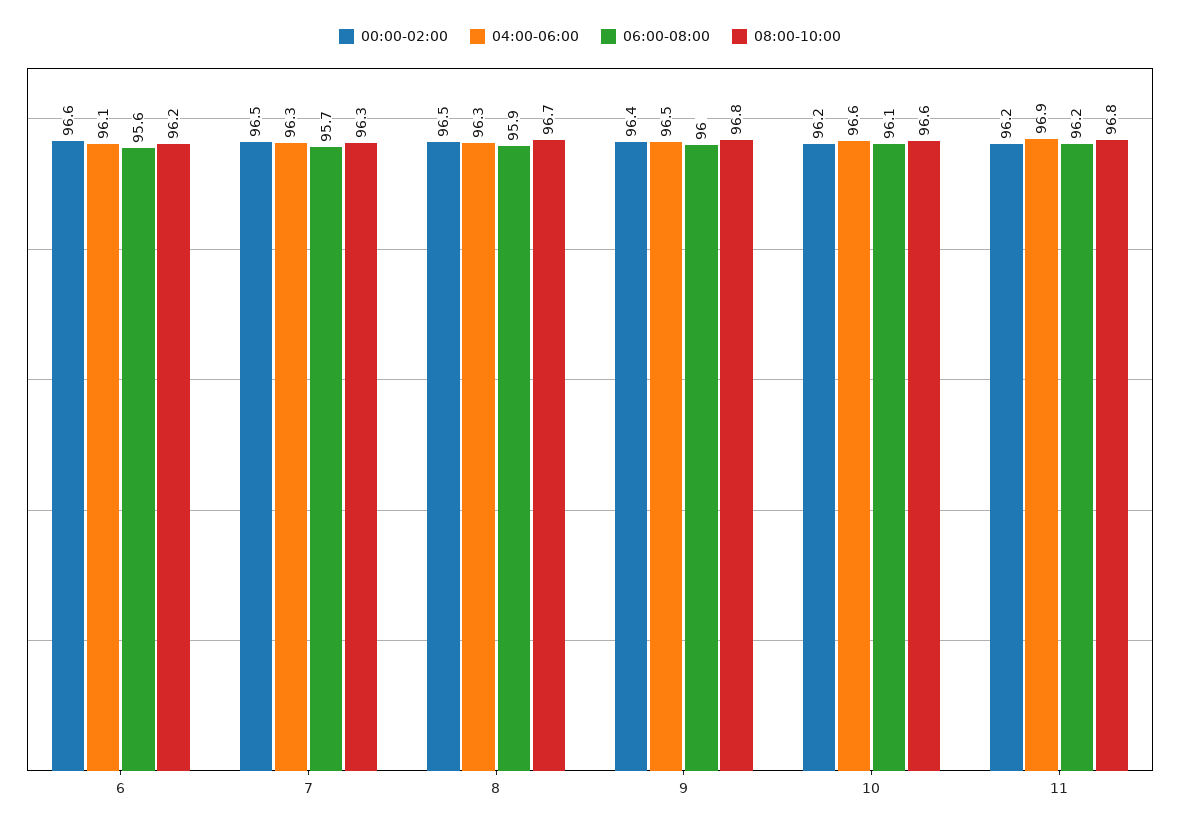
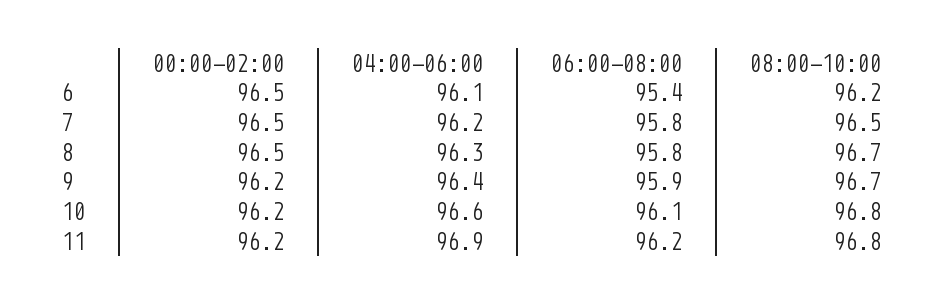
  {
    "00:00-02:00": {
-     "6": 96.6,
+     "6": 96.5,
      "7": 96.5,
      "8": 96.5,
-     "9": 96.4,
+     "9": 96.2,
      "10": 96.2,
      "11": 96.2
    },
    "04:00-06:00": {
      "6": 96.1,
-     "7": 96.3,
+     "7": 96.2,
      "8": 96.3,
-     "9": 96.5,
+     "9": 96.4,
      "10": 96.6,
      "11": 96.9
    },
    "06:00-08:00": {
-     "6": 95.6,
+     "6": 95.4,
-     "7": 95.7,
+     "7": 95.8,
-     "8": 95.9,
+     "8": 95.8,
-     "9": 96,
+     "9": 95.9,
      "10": 96.1,
      "11": 96.2
    },
    "08:00-10:00": {
      "6": 96.2,
-     "7": 96.3,
+     "7": 96.5,
      "8": 96.7,
-     "9": 96.8,
+     "9": 96.7,
-     "10": 96.6,
+     "10": 96.8,
      "11": 96.8
    }
  }

